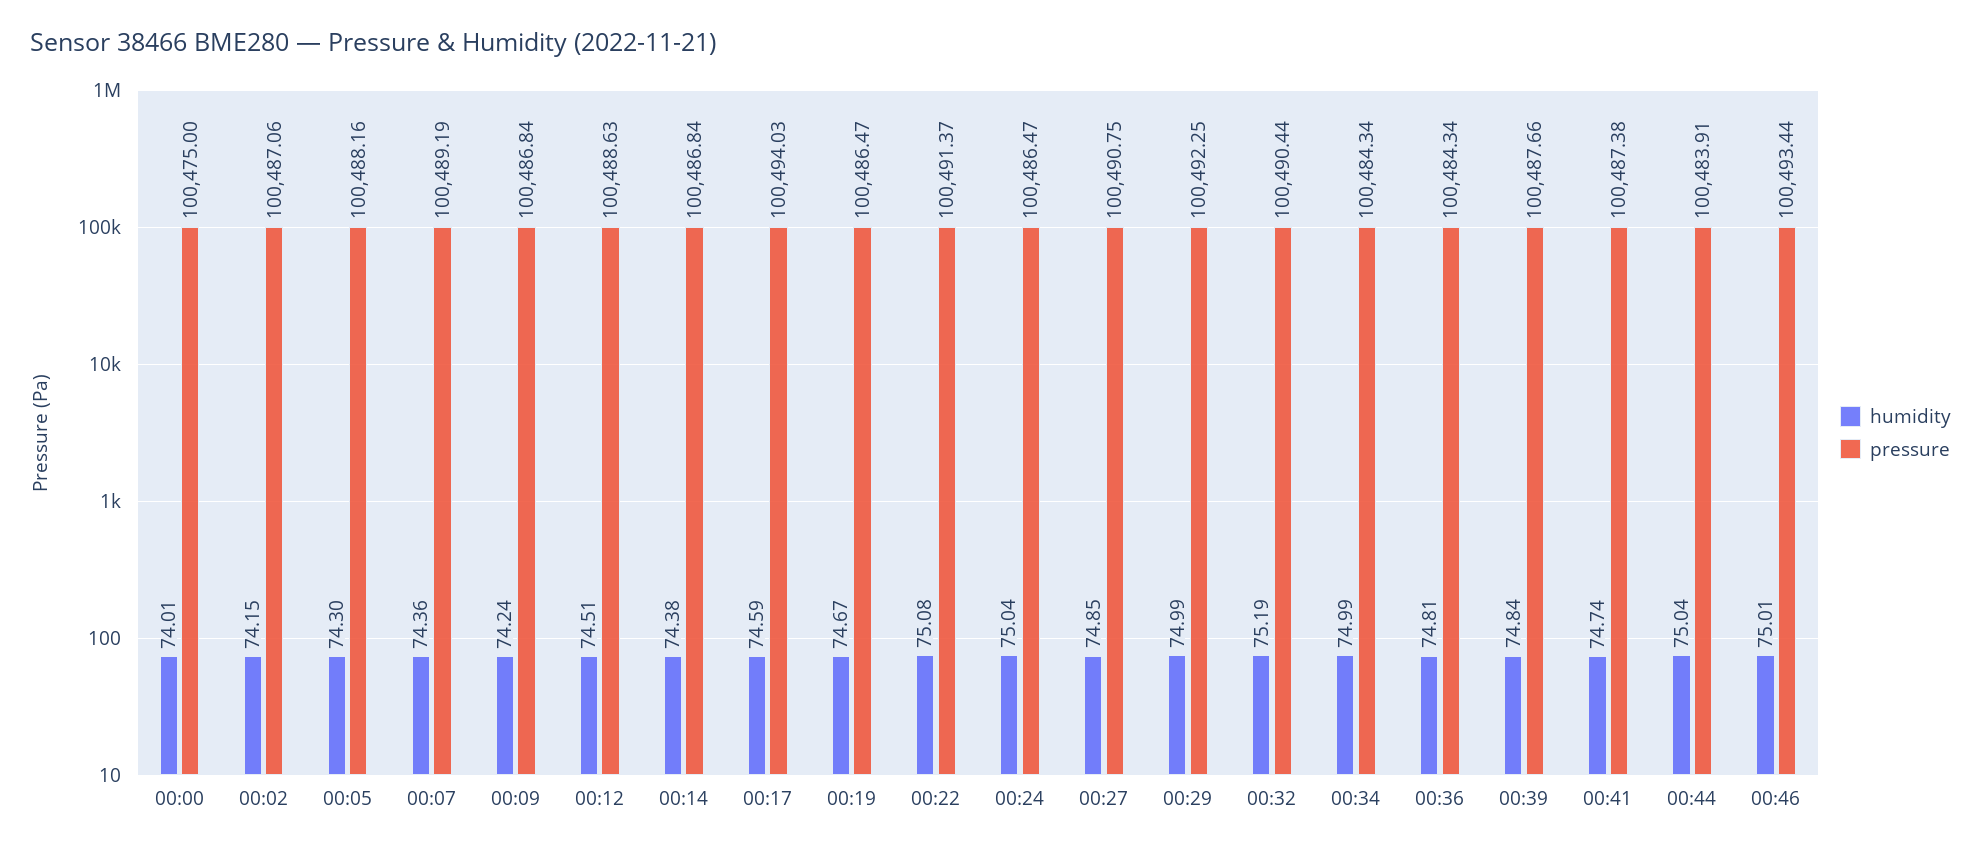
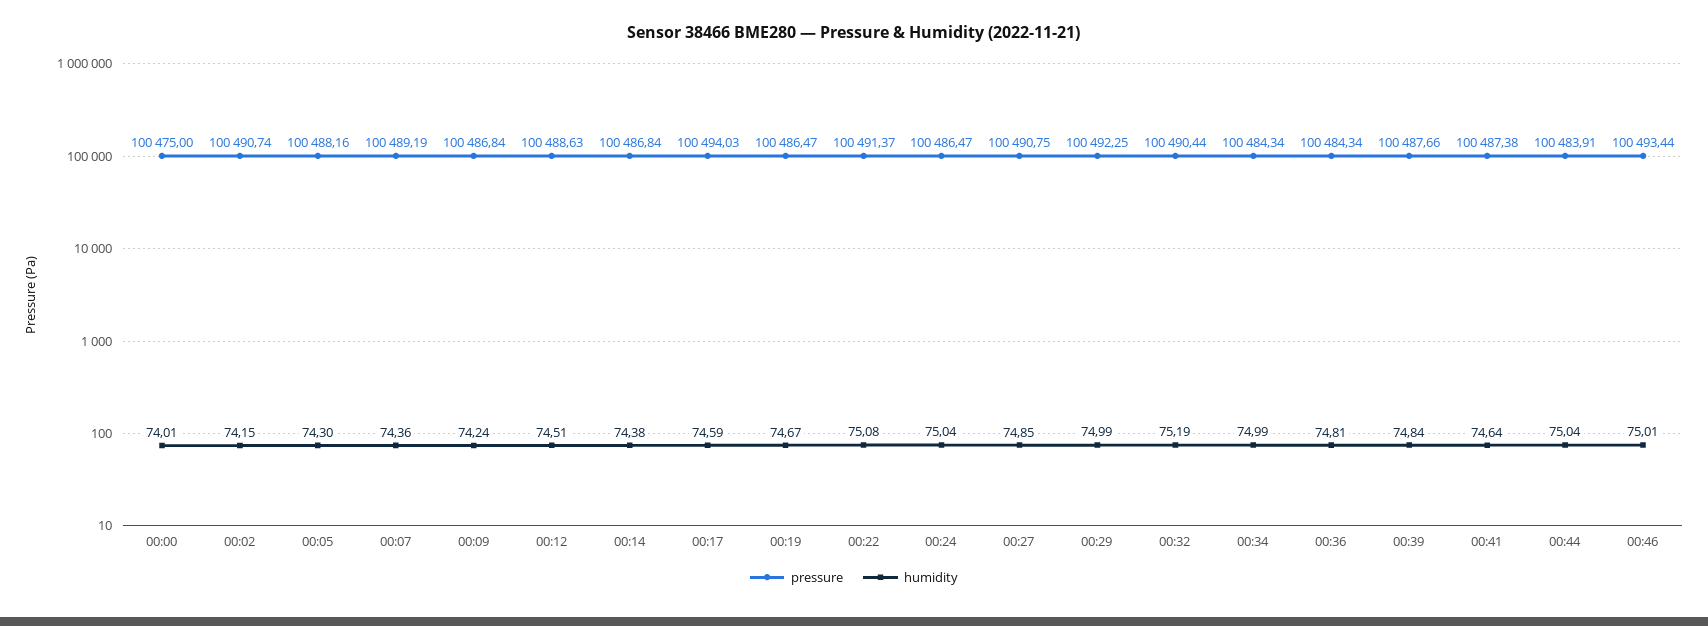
  {
    "humidity": {
      "00:00": 74.01,
      "00:02": 74.15,
      "00:05": 74.3,
      "00:07": 74.36,
      "00:09": 74.24,
      "00:12": 74.51,
      "00:14": 74.38,
      "00:17": 74.59,
      "00:19": 74.67,
      "00:22": 75.08,
      "00:24": 75.04,
      "00:27": 74.85,
      "00:29": 74.99,
      "00:32": 75.19,
      "00:34": 74.99,
      "00:36": 74.81,
      "00:39": 74.84,
-     "00:41": 74.74,
+     "00:41": 74.64,
      "00:44": 75.04,
      "00:46": 75.01
    },
    "pressure": {
      "00:00": 100475,
-     "00:02": 100487.06,
+     "00:02": 100490.74,
      "00:05": 100488.16,
      "00:07": 100489.19,
      "00:09": 100486.84,
      "00:12": 100488.63,
      "00:14": 100486.84,
      "00:17": 100494.03,
      "00:19": 100486.47,
      "00:22": 100491.37,
      "00:24": 100486.47,
      "00:27": 100490.75,
      "00:29": 100492.25,
      "00:32": 100490.44,
      "00:34": 100484.34,
      "00:36": 100484.34,
      "00:39": 100487.66,
      "00:41": 100487.38,
      "00:44": 100483.91,
      "00:46": 100493.44
    }
  }

